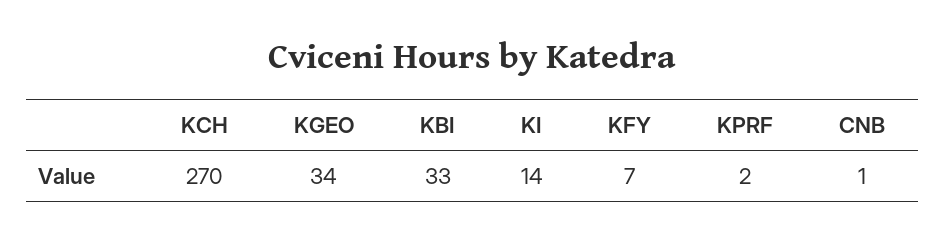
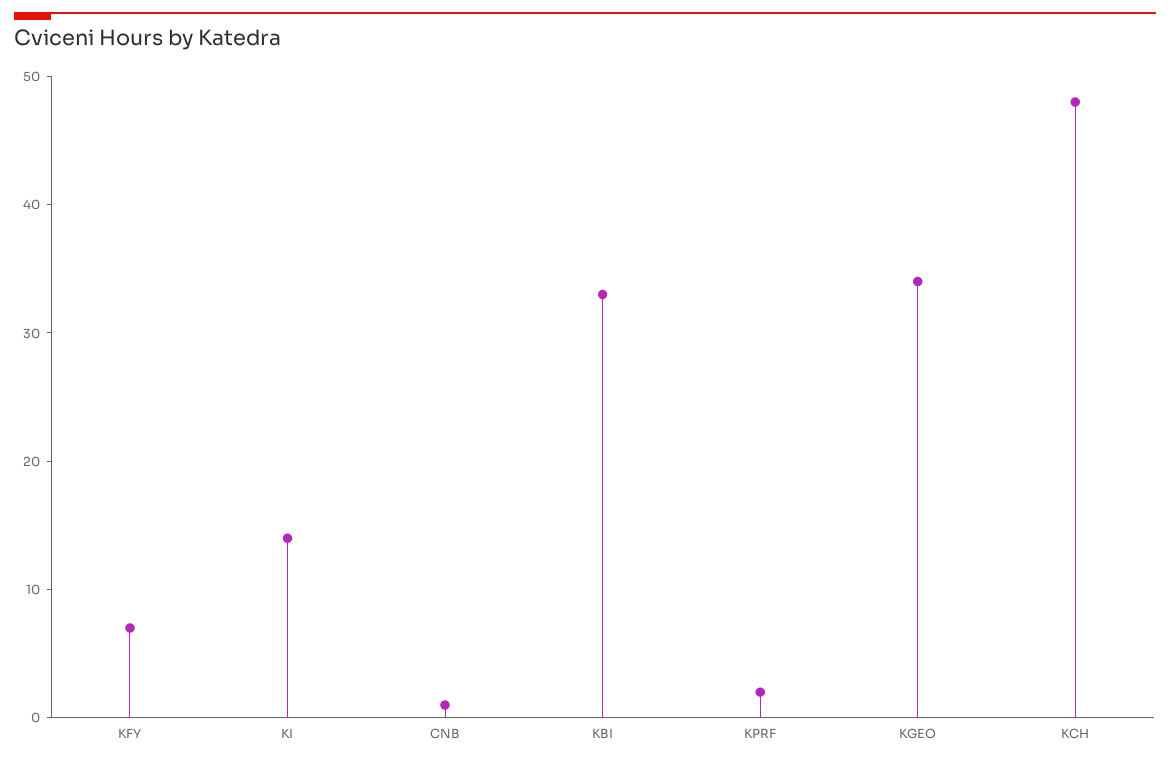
  {
-   "KCH": 270,
+   "KCH": 48,
    "KGEO": 34,
    "KBI": 33,
    "KI": 14,
    "KFY": 7,
    "KPRF": 2,
    "CNB": 1
  }

